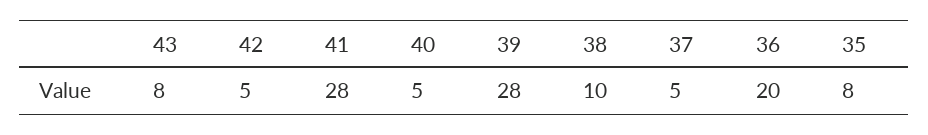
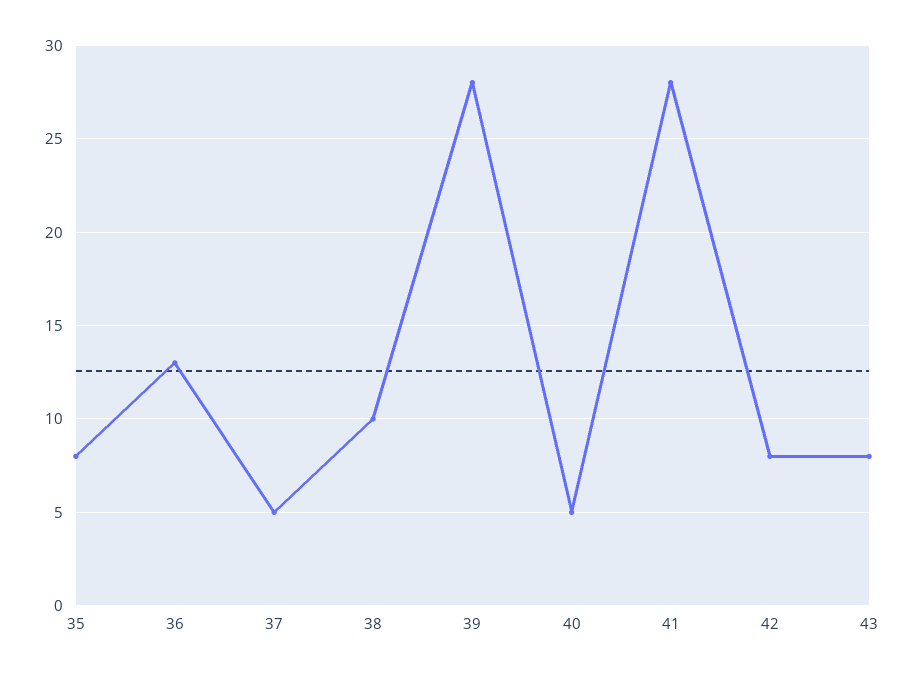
  {
    "43": 8,
-   "42": 5,
+   "42": 8,
    "41": 28,
    "40": 5,
    "39": 28,
    "38": 10,
    "37": 5,
-   "36": 20,
+   "36": 13,
    "35": 8
  }

